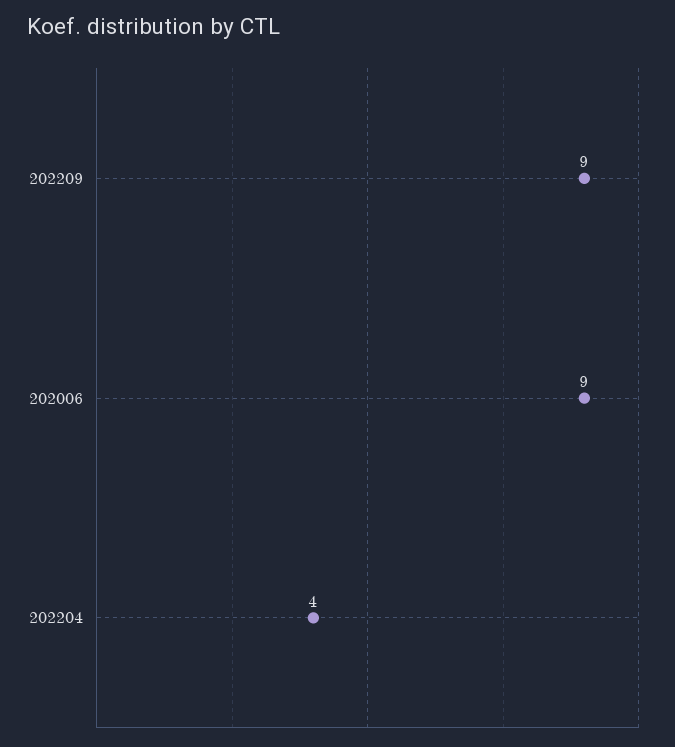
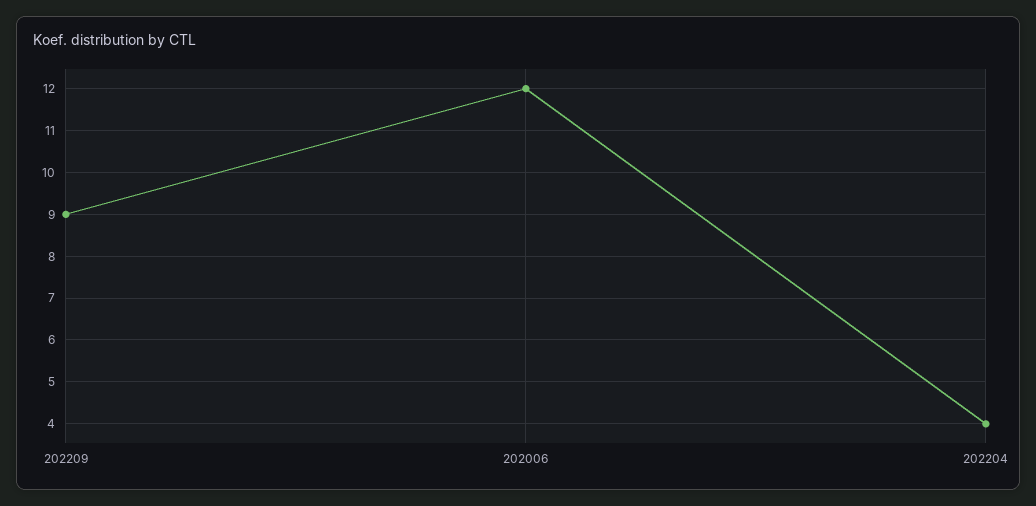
  {
    "202209": 9,
-   "202006": 9,
+   "202006": 12,
    "202204": 4
  }

